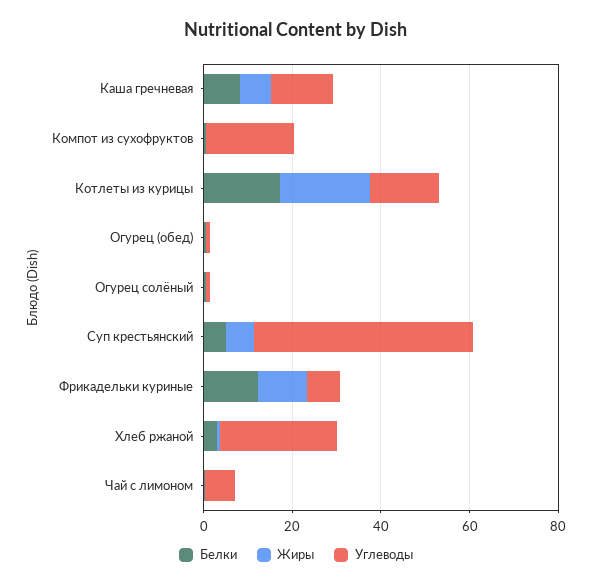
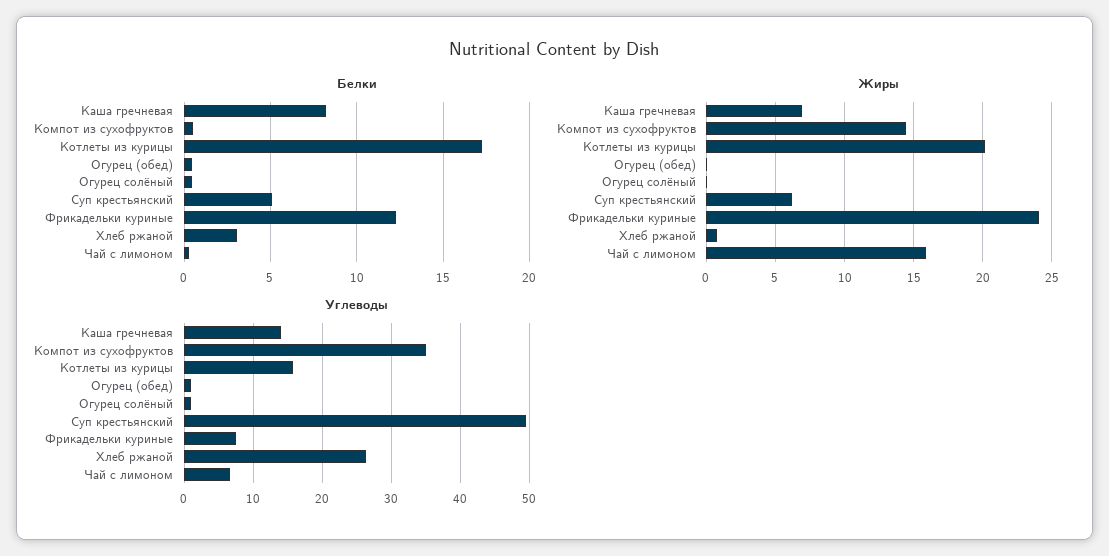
  {
    "Белки": {
      "Каша гречневая": 8,
      "Компот из сухофруктов": 0.5,
      "Котлеты из курицы": 17.5,
      "Огурец (обед)": 0.5,
      "Огурец солёный": 0.5,
      "Суп крестьянский": 5,
      "Фрикадельки куриные": 12.5,
      "Хлеб ржаной": 3,
      "Чай с лимоном": 0.5
    },
    "Жиры": {
      "Каша гречневая": 7,
-     "Компот из сухофруктов": 0,
+     "Компот из сухофруктов": 14.5,
      "Котлеты из курицы": 20,
      "Огурец (обед)": 0,
      "Огурец солёный": 0,
      "Суп крестьянский": 6,
-     "Фрикадельки куриные": 10,
+     "Фрикадельки куриные": 24,
      "Хлеб ржаной": 1,
-     "Чай с лимоном": 0
+     "Чай с лимоном": 16
    },
    "Углеводы": {
      "Каша гречневая": 14,
-     "Компот из сухофруктов": 20,
+     "Компот из сухофруктов": 35,
      "Котлеты из курицы": 16,
      "Огурец (обед)": 1,
      "Огурец солёный": 1,
      "Суп крестьянский": 49,
      "Фрикадельки куриные": 8,
      "Хлеб ржаной": 26,
      "Чай с лимоном": 7
    }
  }

